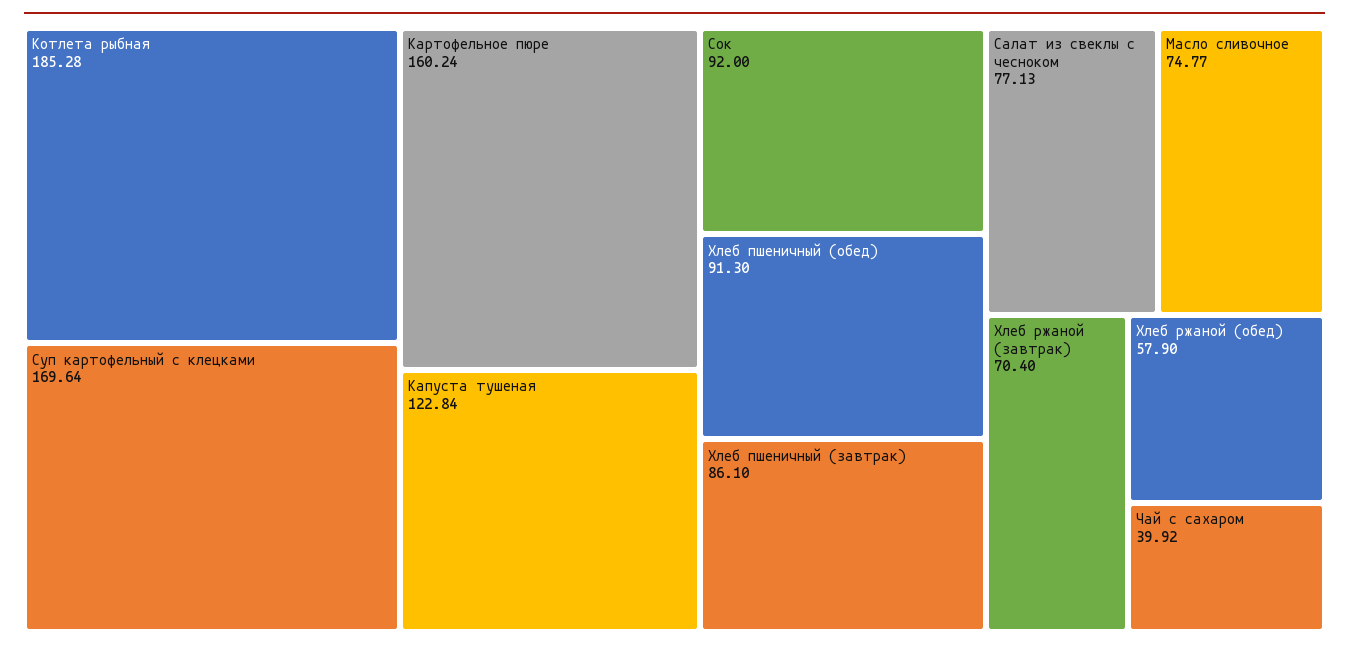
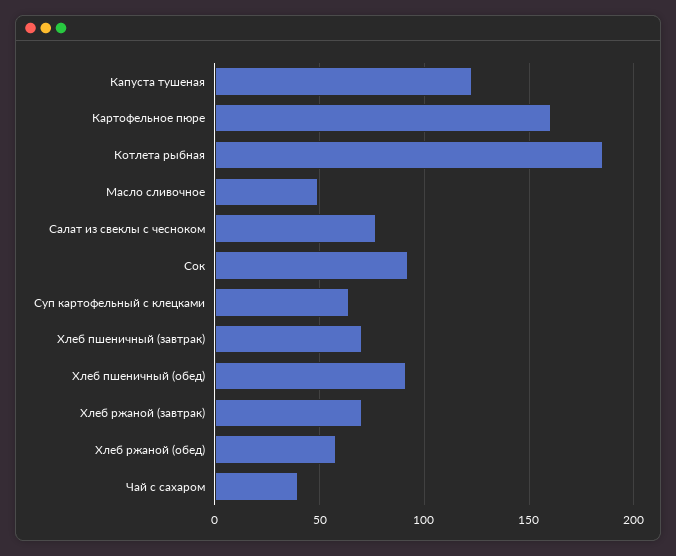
  {
    "Котлета рыбная": 185.28,
-   "Суп картофельный с клецками": 169.64,
+   "Суп картофельный с клецками": 65,
    "Картофельное пюре": 160.24,
    "Капуста тушеная": 122.84,
    "Сок": 92,
    "Хлеб пшеничный (обед)": 91.3,
-   "Хлеб пшеничный (завтрак)": 86.1,
+   "Хлеб пшеничный (завтрак)": 70,
    "Салат из свеклы с чесноком": 77.13,
-   "Масло сливочное": 74.77,
+   "Масло сливочное": 50,
    "Хлеб ржаной (завтрак)": 70.4,
    "Хлеб ржаной (обед)": 57.9,
    "Чай с сахаром": 39.92
  }

